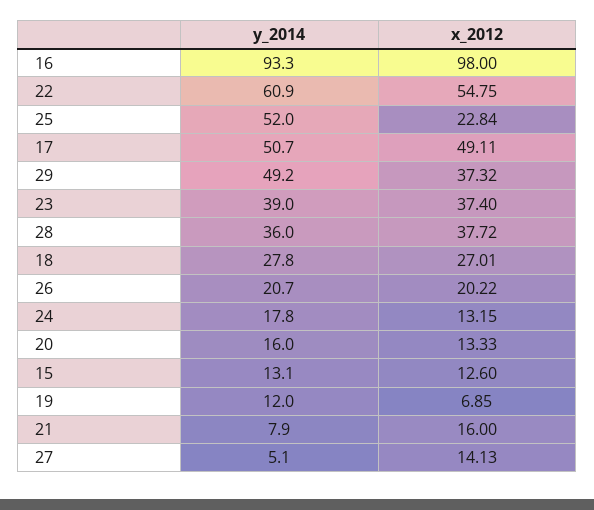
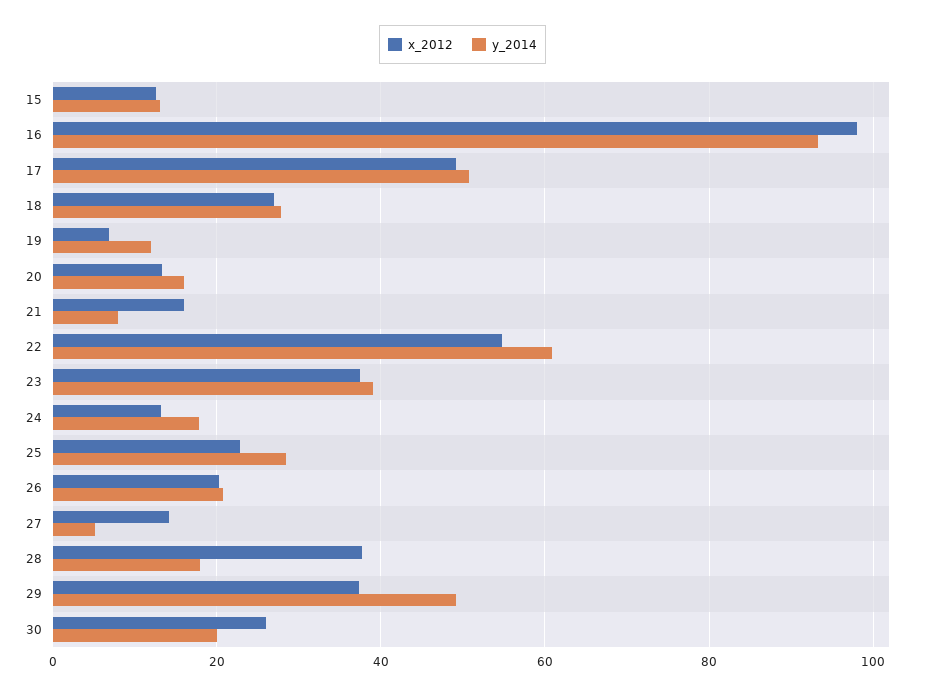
  {
    "y_2014": {
      "16": 93.3,
      "22": 60.9,
-     "25": 52,
+     "25": 28,
      "17": 50.7,
      "29": 49.2,
      "23": 39,
-     "28": 36,
+     "28": 18,
      "18": 27.8,
      "26": 20.7,
      "24": 17.8,
      "20": 16,
      "15": 13.1,
      "19": 12,
      "21": 7.9,
-     "27": 5.1
+     "27": 5.1,
+     "30": 20
    },
    "x_2012": {
      "16": 98,
      "22": 54.75,
      "25": 22.84,
      "17": 49.11,
      "29": 37.32,
      "23": 37.4,
      "28": 37.72,
      "18": 27.01,
      "26": 20.22,
      "24": 13.15,
      "20": 13.33,
      "15": 12.6,
      "19": 6.85,
      "21": 16,
-     "27": 14.13
+     "27": 14.13,
+     "30": 26
    }
  }

